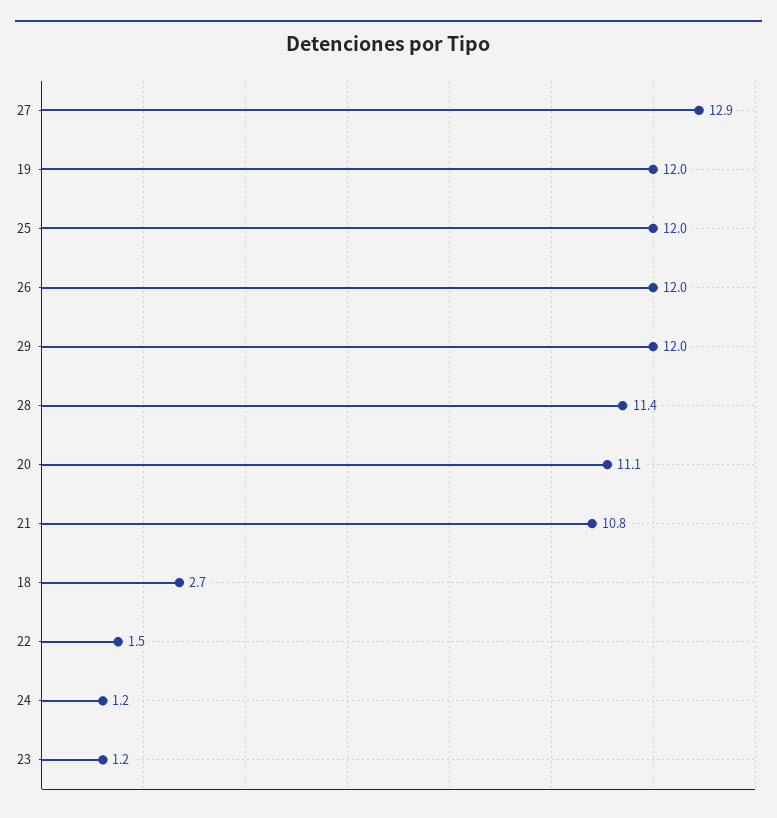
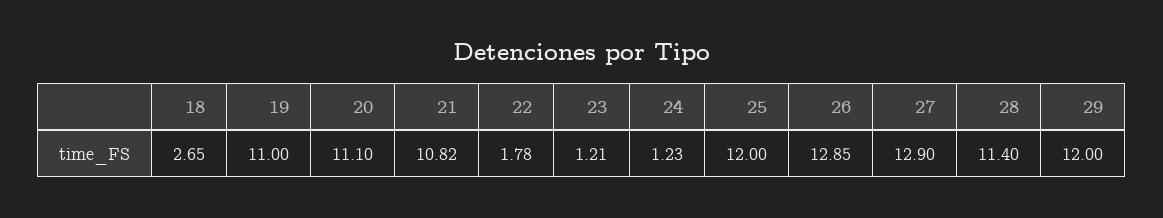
  {
    "27": 12.9,
-   "19": 12,
+   "19": 11,
    "25": 12,
-   "26": 12,
+   "26": 12.85,
    "29": 12,
    "28": 11.4,
    "20": 11.1,
    "21": 10.82,
    "18": 2.65,
-   "22": 1.5,
+   "22": 1.78,
    "24": 1.23,
    "23": 1.21
  }

